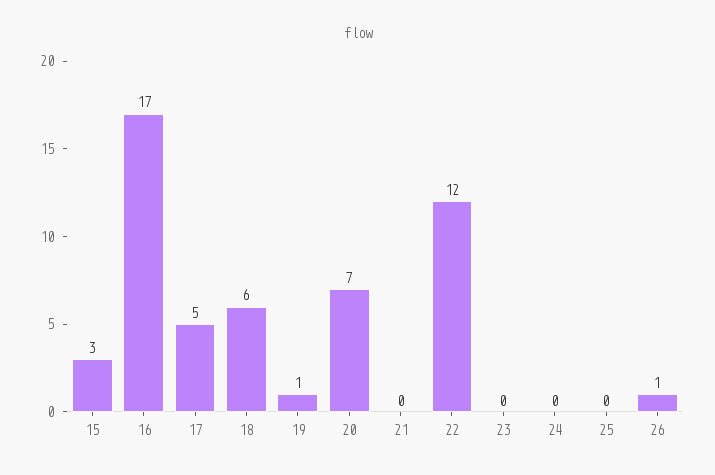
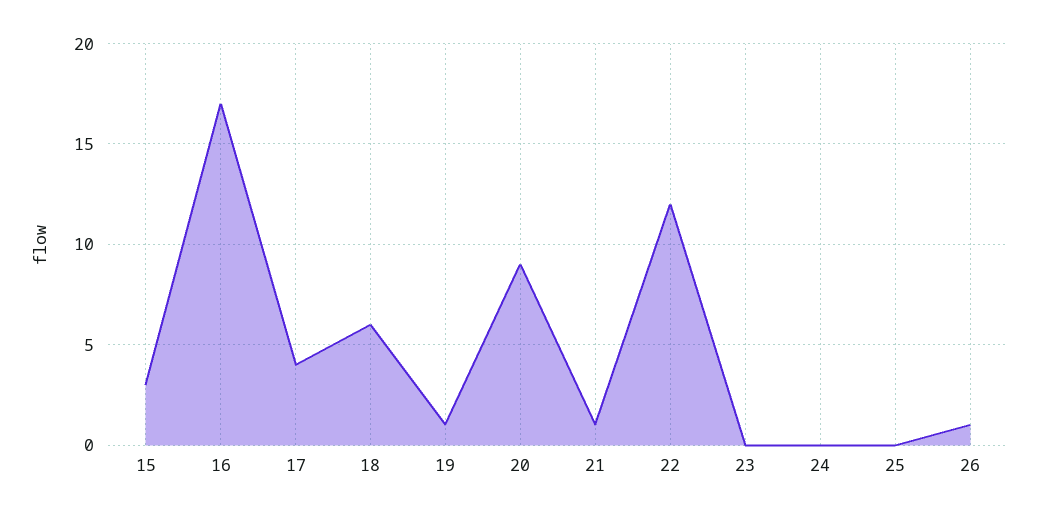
  {
    "15": 3,
    "16": 17,
-   "17": 5,
+   "17": 4,
    "18": 6,
    "19": 1,
-   "20": 7,
+   "20": 9,
-   "21": 0,
+   "21": 1,
    "22": 12,
    "23": 0,
    "24": 0,
    "25": 0,
    "26": 1
  }

